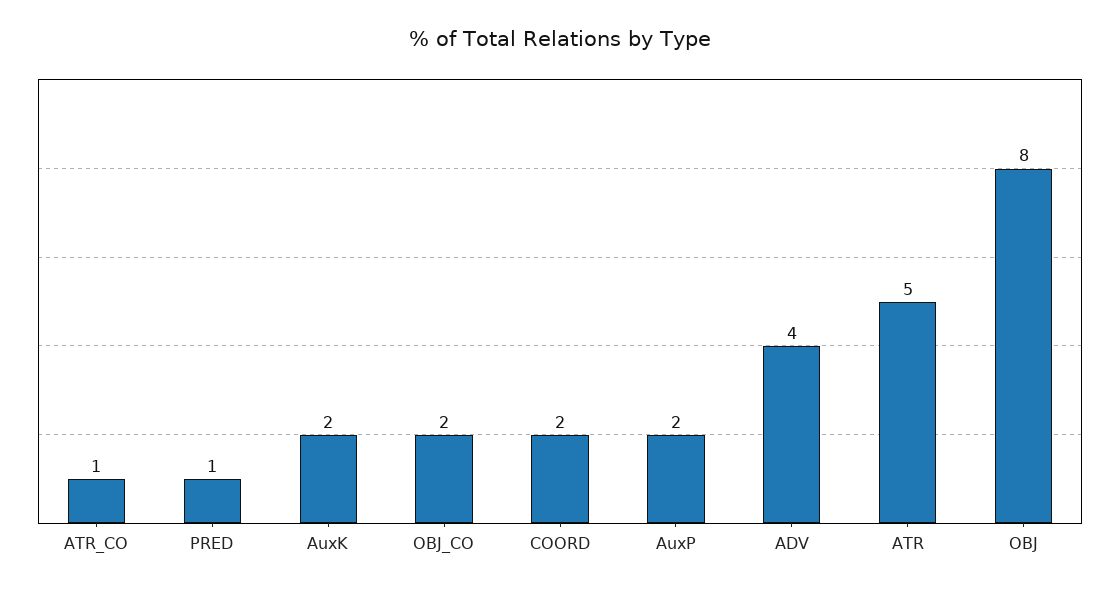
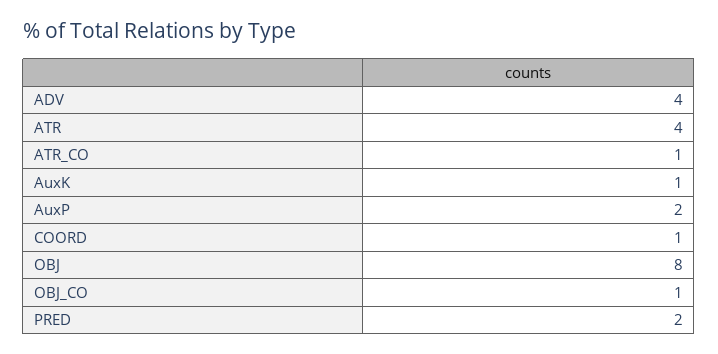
  {
    "ATR_CO": 1,
-   "PRED": 1,
+   "PRED": 2,
-   "AuxK": 2,
+   "AuxK": 1,
-   "OBJ_CO": 2,
+   "OBJ_CO": 1,
-   "COORD": 2,
+   "COORD": 1,
    "AuxP": 2,
    "ADV": 4,
-   "ATR": 5,
+   "ATR": 4,
    "OBJ": 8
  }

